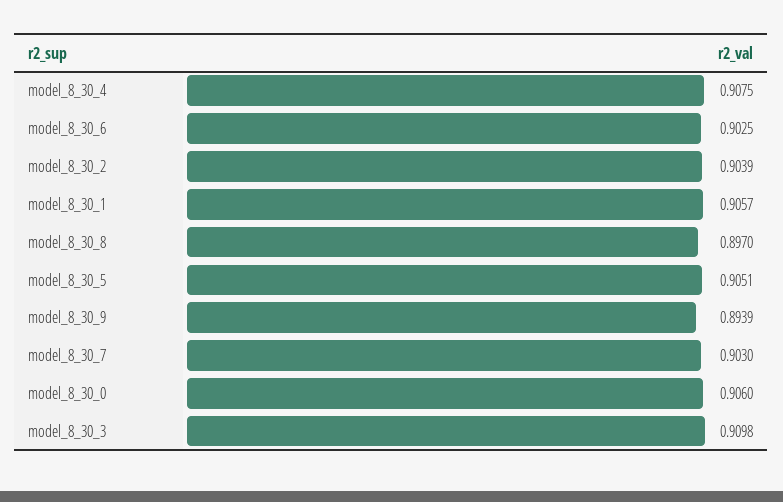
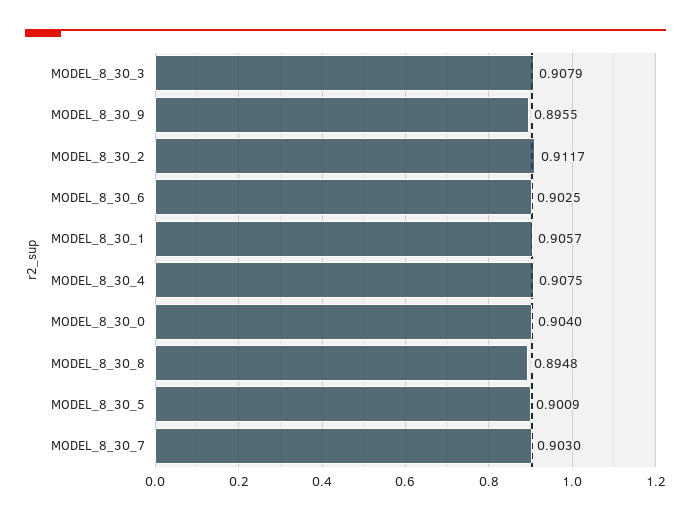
  {
    "model_8_30_4": 0.9075,
    "model_8_30_6": 0.9025,
-   "model_8_30_2": 0.9039,
+   "model_8_30_2": 0.9117,
    "model_8_30_1": 0.9057,
-   "model_8_30_8": 0.897,
+   "model_8_30_8": 0.8948,
-   "model_8_30_5": 0.9051,
+   "model_8_30_5": 0.9009,
-   "model_8_30_9": 0.8939,
+   "model_8_30_9": 0.8955,
    "model_8_30_7": 0.903,
-   "model_8_30_0": 0.906,
+   "model_8_30_0": 0.904,
-   "model_8_30_3": 0.9098
+   "model_8_30_3": 0.9079
  }

